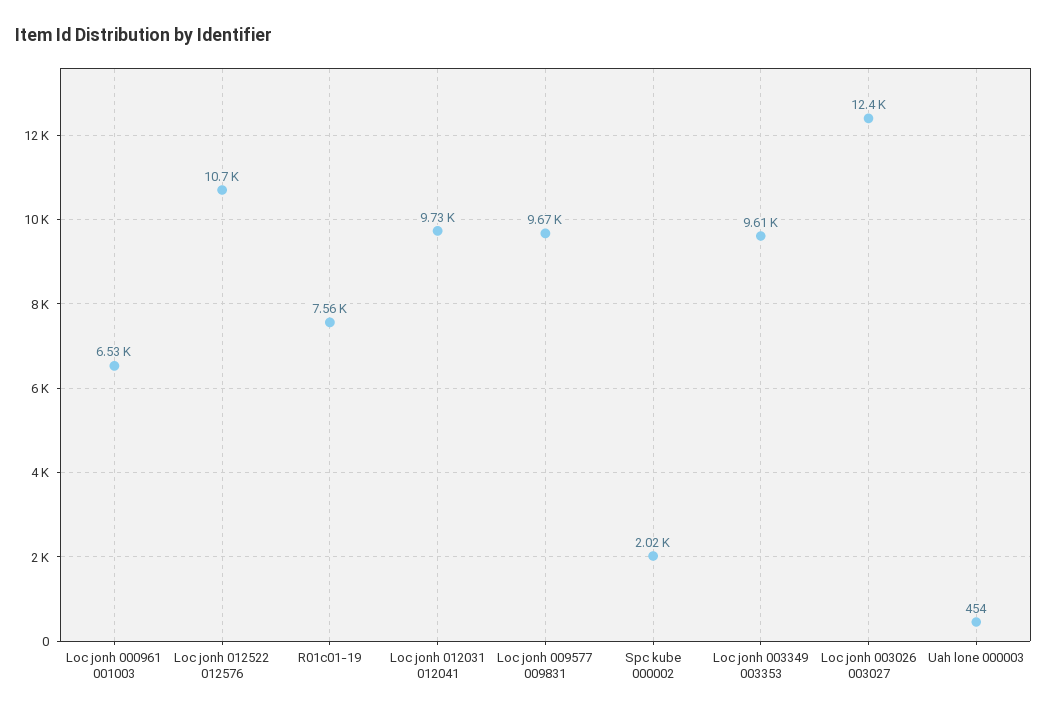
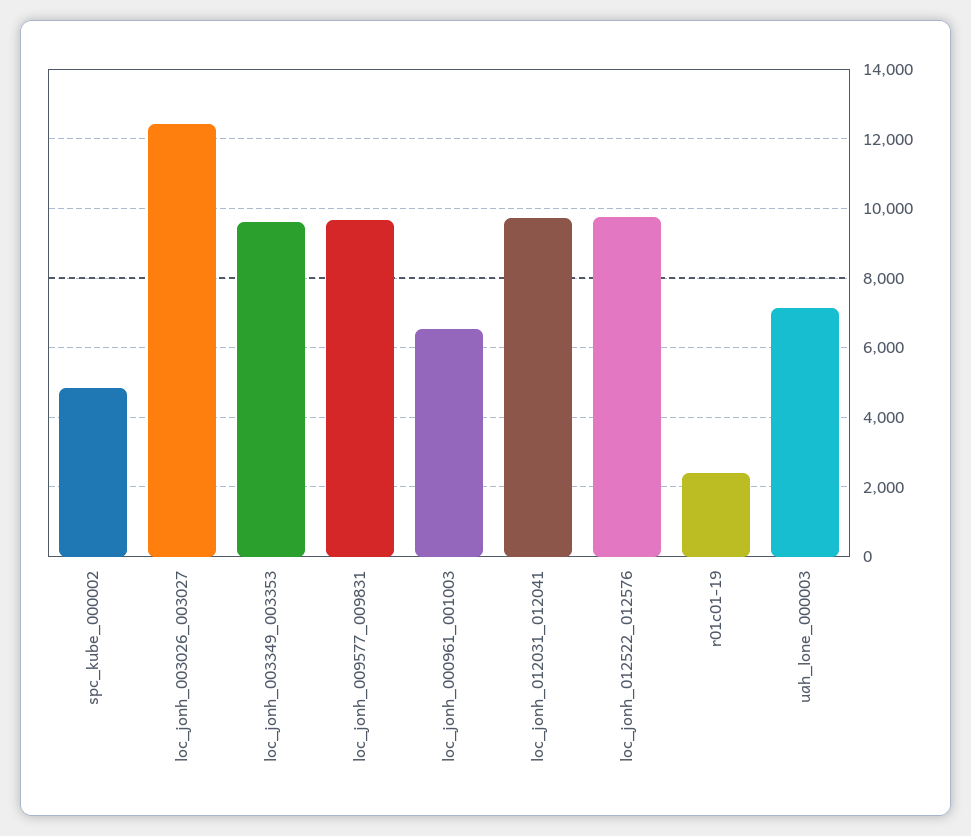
  {
    "Loc jonh 000961 001003": 6530,
-   "Loc jonh 012522 012576": 10700,
+   "Loc jonh 012522 012576": 9800,
-   "R01c01-19": 7560,
+   "R01c01-19": 2400,
    "Loc jonh 012031 012041": 9730,
    "Loc jonh 009577 009831": 9670,
-   "Spc kube 000002": 2020,
+   "Spc kube 000002": 4800,
    "Loc jonh 003349 003353": 9610,
    "Loc jonh 003026 003027": 12400,
-   "Uah lone 000003": 454
+   "Uah lone 000003": 7200
  }

